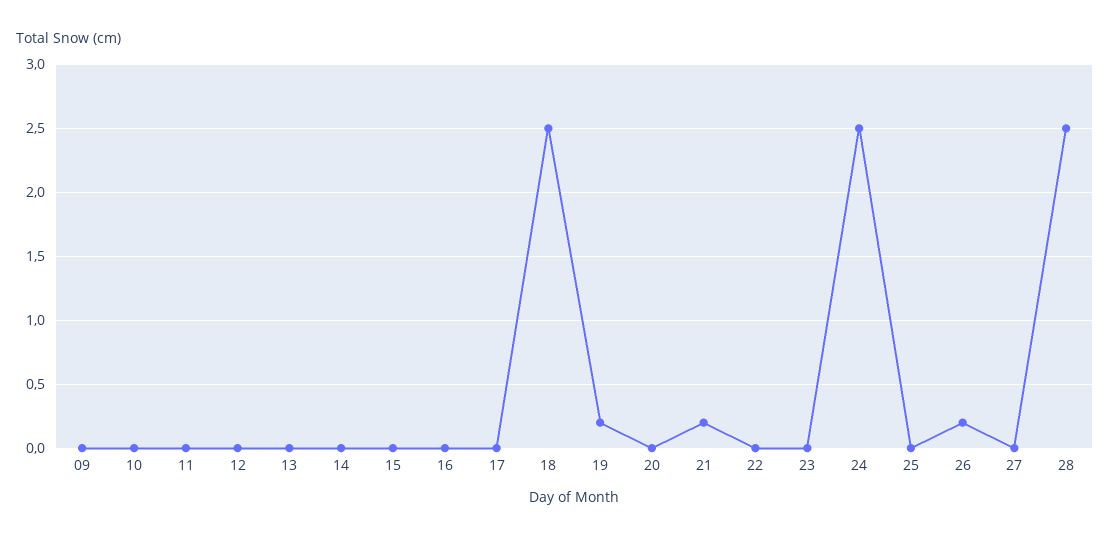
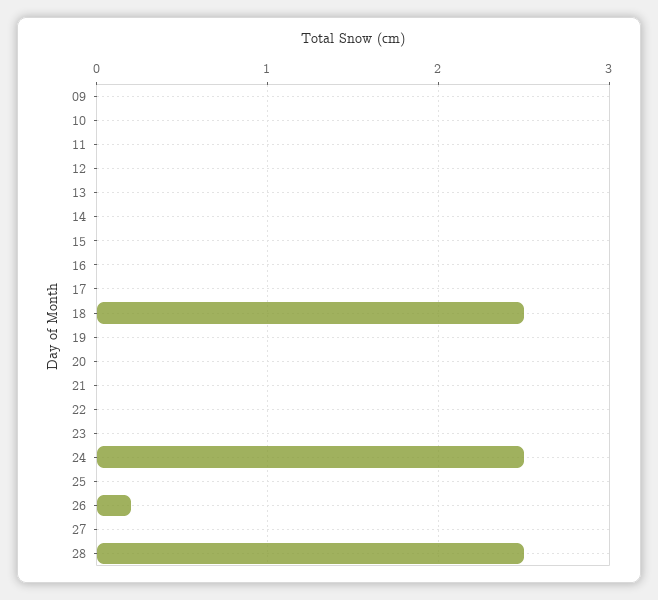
  {
    "09": 0,
    "10": 0,
    "11": 0,
    "12": 0,
    "13": 0,
    "14": 0,
    "15": 0,
    "16": 0,
    "17": 0,
    "18": 2.5,
-   "19": 0.2,
+   "19": 0,
    "20": 0,
-   "21": 0.2,
+   "21": 0,
    "22": 0,
    "23": 0,
    "24": 2.5,
    "25": 0,
    "26": 0.2,
    "27": 0,
    "28": 2.5
  }

